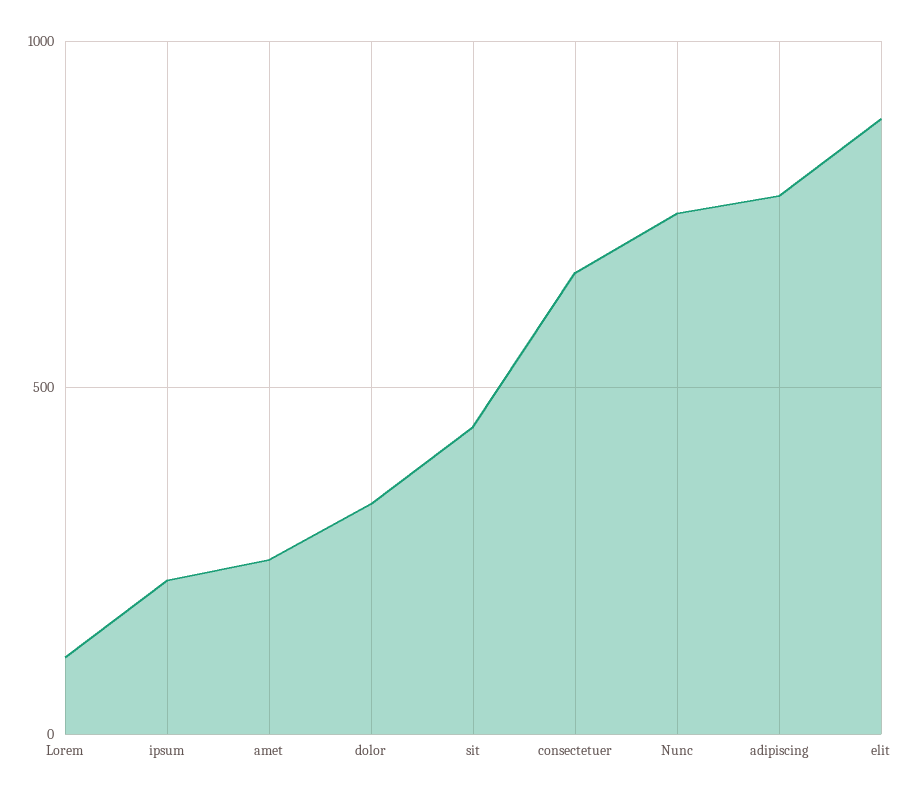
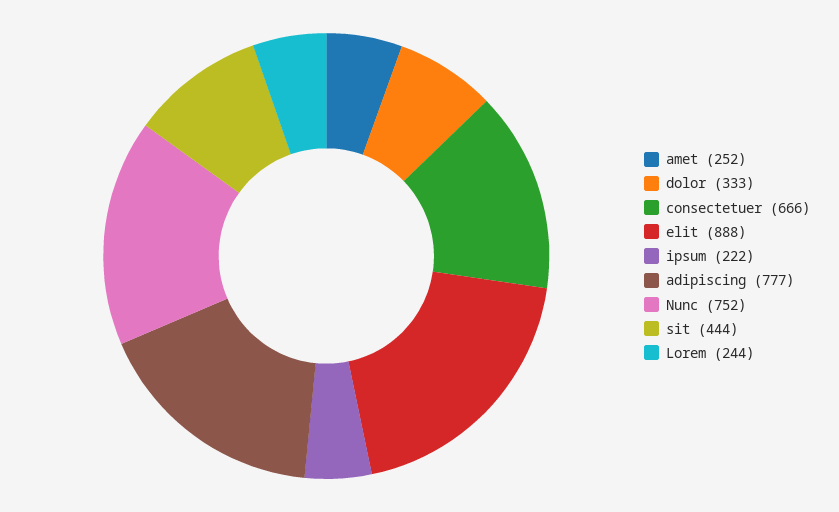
  {
-   "Lorem": 100,
+   "Lorem": 244,
    "ipsum": 222,
    "amet": 252,
    "dolor": 333,
    "sit": 444,
    "consectetuer": 666,
    "Nunc": 752,
    "adipiscing": 777,
    "elit": 888
  }

